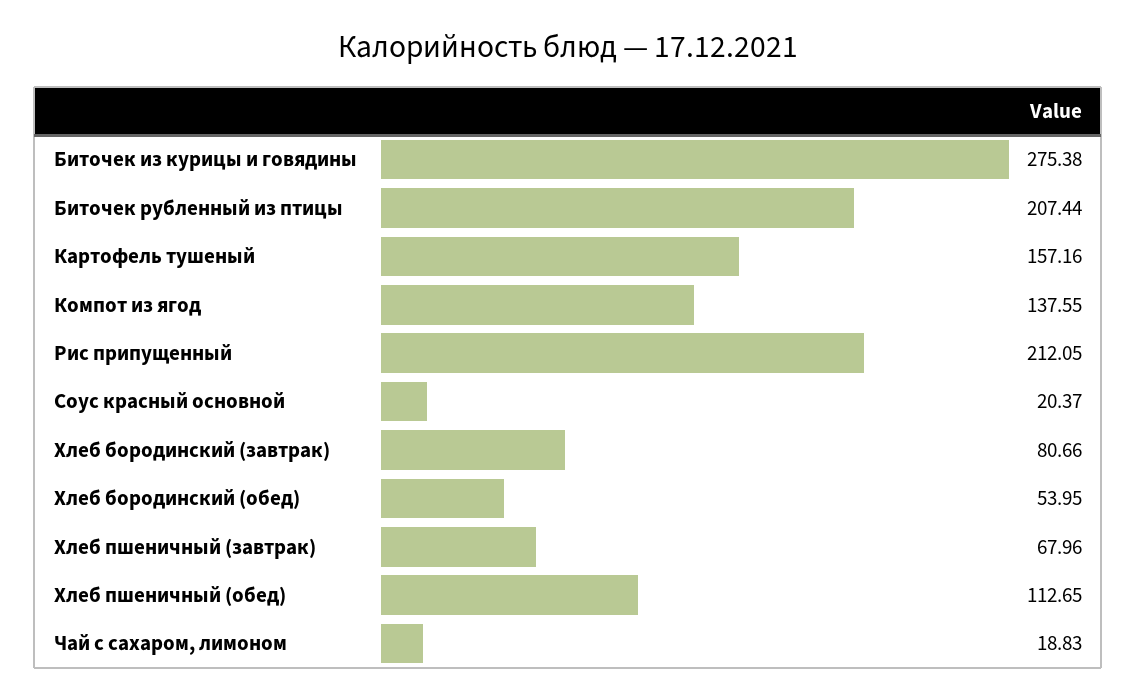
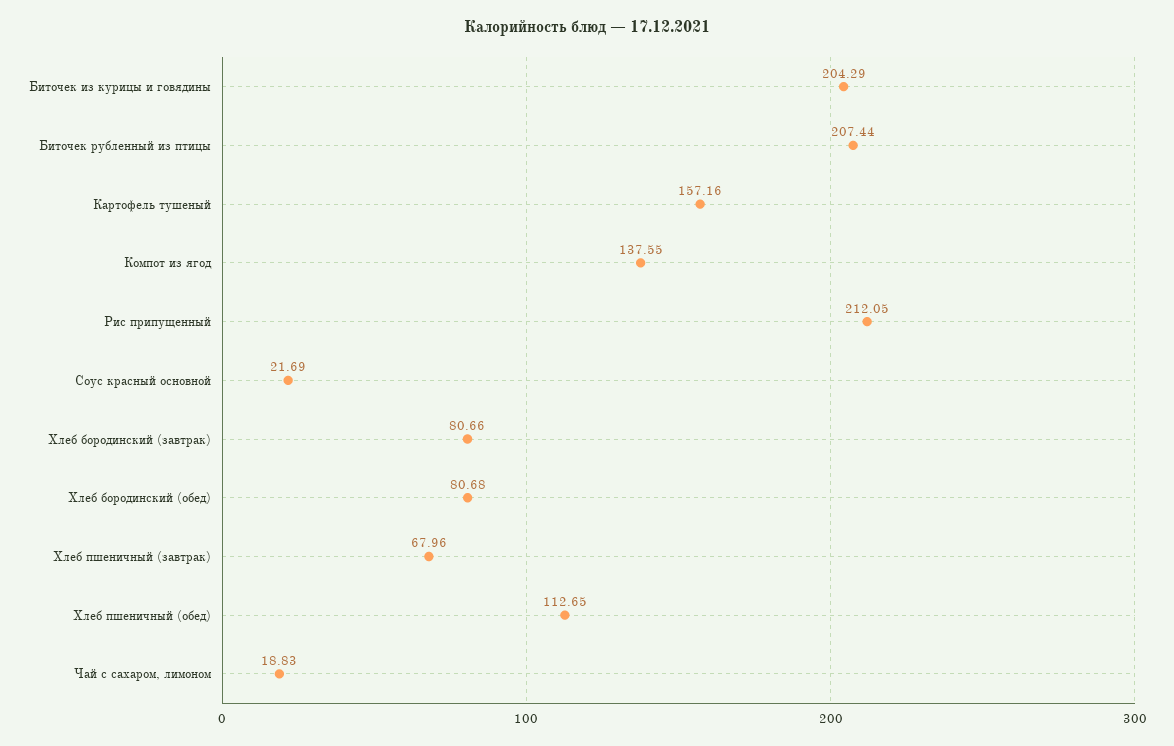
  {
-   "Биточек из курицы и говядины": 275.38,
+   "Биточек из курицы и говядины": 204.29,
    "Биточек рубленный из птицы": 207.44,
    "Картофель тушеный": 157.16,
    "Компот из ягод": 137.55,
    "Рис припущенный": 212.05,
-   "Соус красный основной": 20.37,
+   "Соус красный основной": 21.69,
    "Хлеб бородинский (завтрак)": 80.66,
-   "Хлеб бородинский (обед)": 53.95,
+   "Хлеб бородинский (обед)": 80.68,
    "Хлеб пшеничный (завтрак)": 67.96,
    "Хлеб пшеничный (обед)": 112.65,
    "Чай с сахаром, лимоном": 18.83
  }

